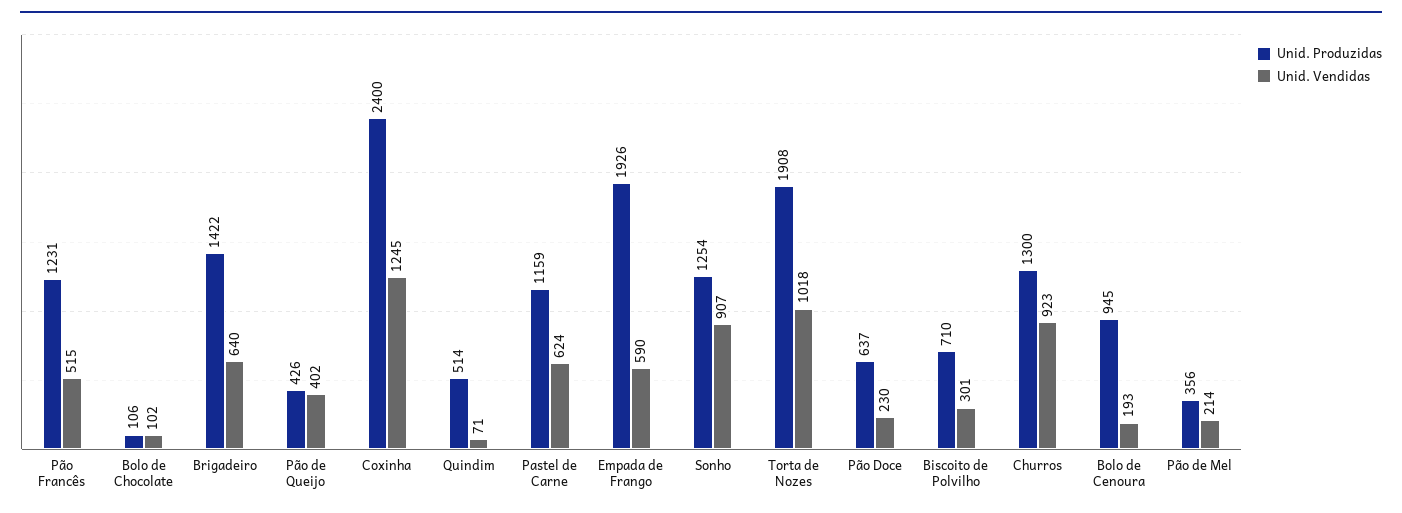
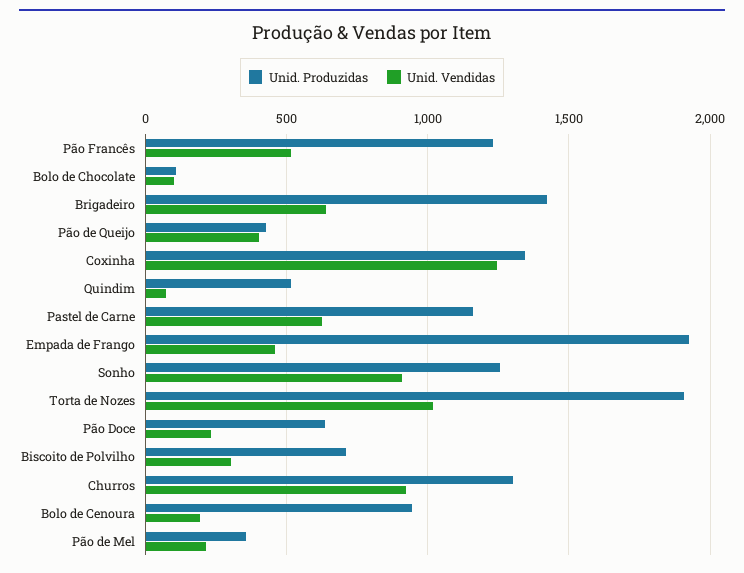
  {
    "Unid. Produzidas": {
      "Pão Francês": 1231,
      "Bolo de Chocolate": 106,
      "Brigadeiro": 1422,
      "Pão de Queijo": 426,
-     "Coxinha": 2400,
+     "Coxinha": 1350,
      "Quindim": 514,
      "Pastel de Carne": 1159,
      "Empada de Frango": 1926,
      "Sonho": 1254,
      "Torta de Nozes": 1908,
      "Pão Doce": 637,
      "Biscoito de Polvilho": 710,
      "Churros": 1300,
      "Bolo de Cenoura": 945,
      "Pão de Mel": 356
    },
    "Unid. Vendidas": {
      "Pão Francês": 515,
      "Bolo de Chocolate": 102,
      "Brigadeiro": 640,
      "Pão de Queijo": 402,
      "Coxinha": 1245,
      "Quindim": 71,
      "Pastel de Carne": 624,
-     "Empada de Frango": 590,
+     "Empada de Frango": 450,
      "Sonho": 907,
      "Torta de Nozes": 1018,
      "Pão Doce": 230,
      "Biscoito de Polvilho": 301,
      "Churros": 923,
      "Bolo de Cenoura": 193,
      "Pão de Mel": 214
    }
  }

